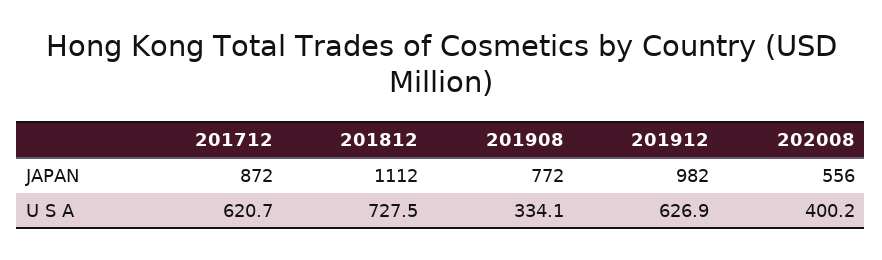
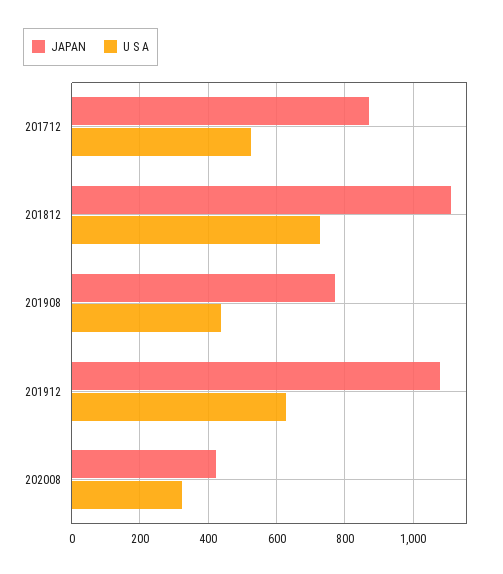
  {
    "JAPAN": {
      "201712": 872,
      "201812": 1112,
      "201908": 772,
-     "201912": 982,
+     "201912": 1080,
-     "202008": 556
+     "202008": 420
    },
    "U S A": {
-     "201712": 620.7,
+     "201712": 520,
      "201812": 727.5,
-     "201908": 334.1,
+     "201908": 440,
      "201912": 626.9,
-     "202008": 400.2
+     "202008": 320
    }
  }

